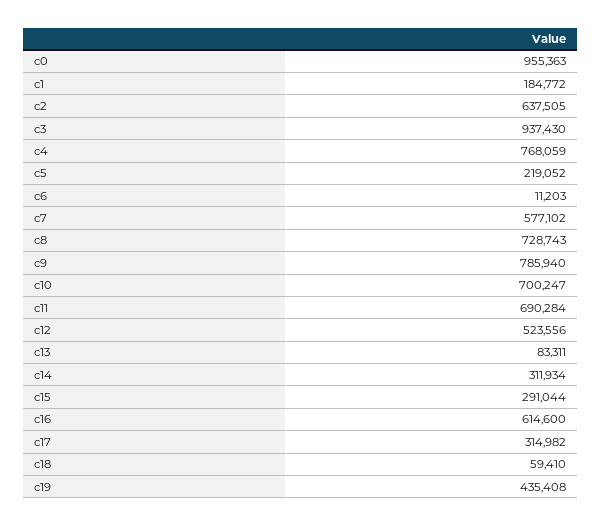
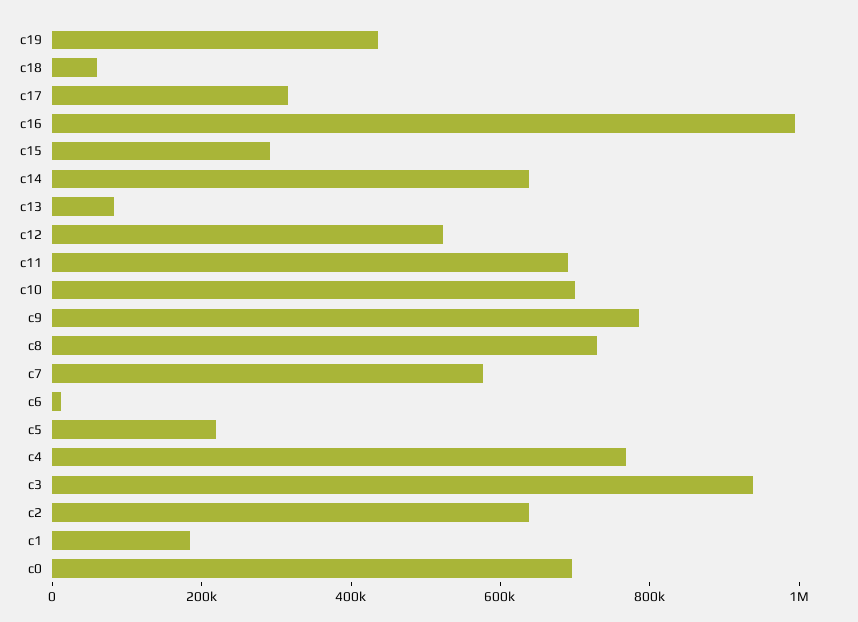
  {
-   "c0": 955363,
+   "c0": 700000,
    "c1": 184772,
    "c2": 637505,
    "c3": 937430,
    "c4": 768059,
    "c5": 219052,
    "c6": 11203,
    "c7": 577102,
    "c8": 728743,
    "c9": 785940,
    "c10": 700247,
    "c11": 690284,
    "c12": 523556,
    "c13": 83311,
-   "c14": 311934,
+   "c14": 650000,
    "c15": 291044,
-   "c16": 614600,
+   "c16": 1000000,
    "c17": 314982,
    "c18": 59410,
    "c19": 435408
  }

